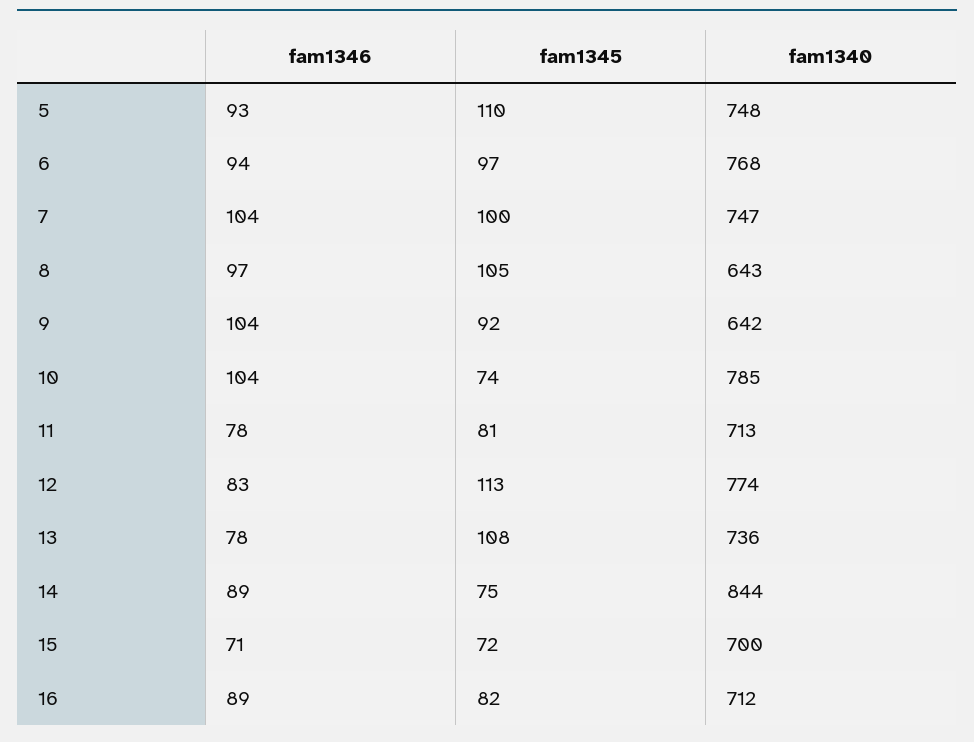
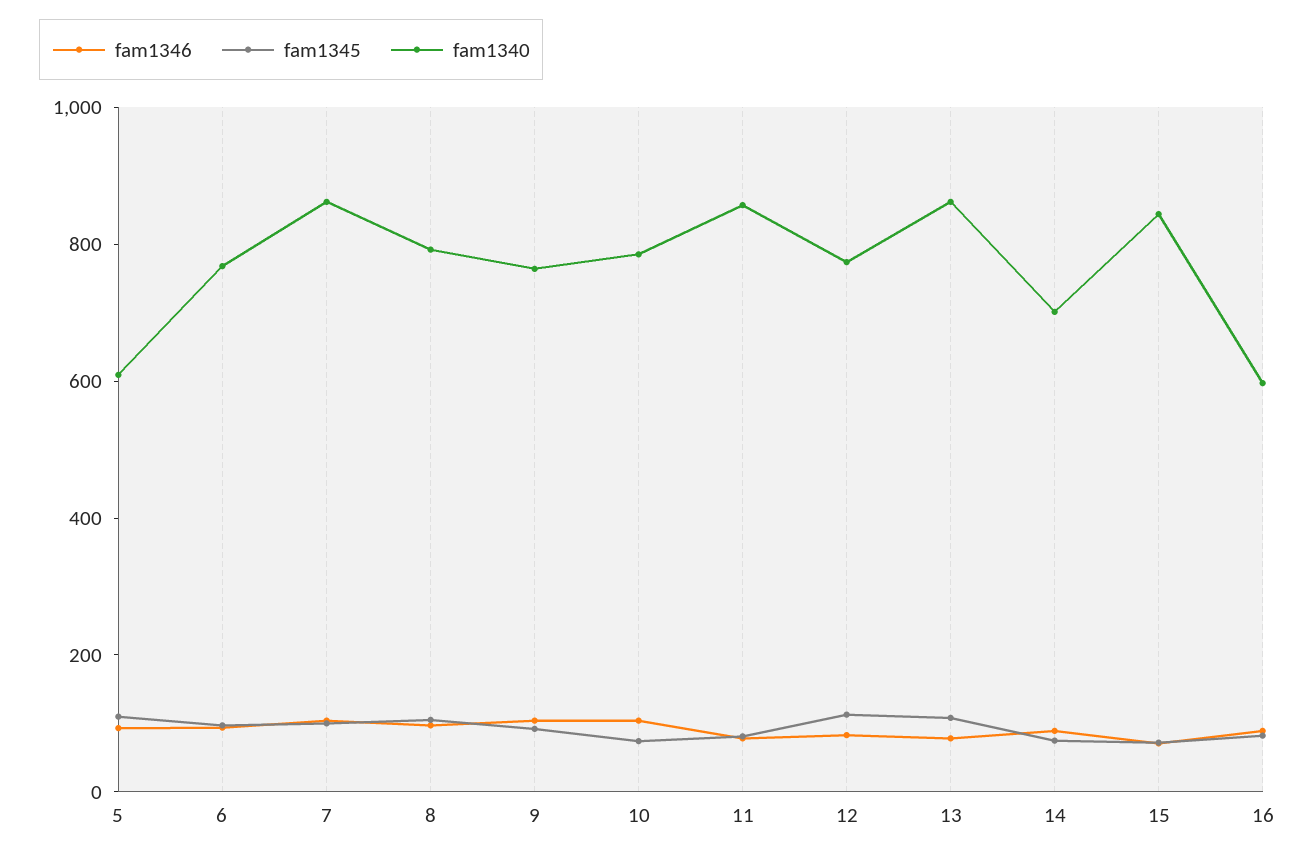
  {
    "fam1346": {
      "5": 93,
      "6": 94,
      "7": 104,
      "8": 97,
      "9": 104,
      "10": 104,
      "11": 78,
      "12": 83,
      "13": 78,
      "14": 89,
      "15": 71,
      "16": 89
    },
    "fam1345": {
      "5": 110,
      "6": 97,
      "7": 100,
      "8": 105,
      "9": 92,
      "10": 74,
      "11": 81,
      "12": 113,
      "13": 108,
      "14": 75,
      "15": 72,
      "16": 82
    },
    "fam1340": {
-     "5": 748,
+     "5": 600,
      "6": 768,
-     "7": 747,
+     "7": 850,
-     "8": 643,
+     "8": 800,
-     "9": 642,
+     "9": 750,
      "10": 785,
-     "11": 713,
+     "11": 850,
      "12": 774,
-     "13": 736,
+     "13": 850,
-     "14": 844,
+     "14": 700,
-     "15": 700,
+     "15": 850,
-     "16": 712
+     "16": 600
    }
  }

